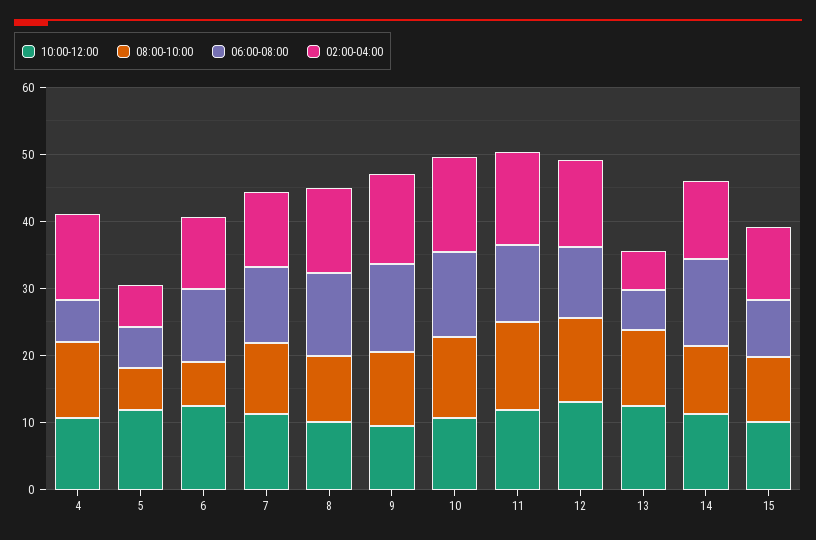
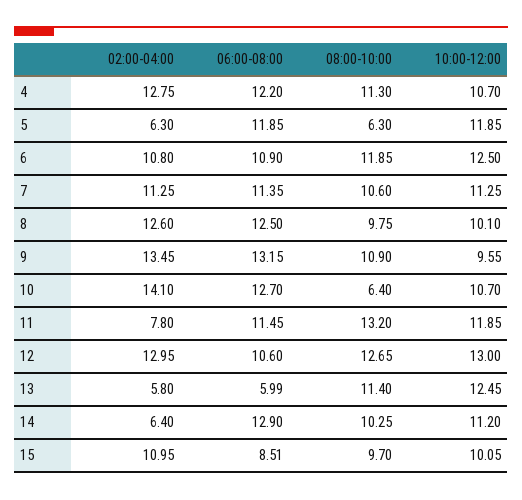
  {
    "10:00-12:00": {
      "4": 10.7,
      "5": 11.85,
      "6": 12.5,
      "7": 11.25,
      "8": 10.1,
      "9": 9.55,
      "10": 10.7,
      "11": 11.85,
      "12": 13,
      "13": 12.45,
      "14": 11.2,
      "15": 10.05
    },
    "08:00-10:00": {
      "4": 11.3,
      "5": 6.3,
-     "6": 6,
+     "6": 11.85,
      "7": 10.6,
      "8": 9.75,
      "9": 10.9,
-     "10": 12,
+     "10": 6.4,
      "11": 13.2,
      "12": 12.65,
      "13": 11.4,
      "14": 10.25,
      "15": 9.7
    },
    "06:00-08:00": {
-     "4": 6,
+     "4": 12.2,
-     "5": 6,
+     "5": 11.85,
      "6": 10.9,
      "7": 11.35,
      "8": 12.5,
      "9": 13.15,
      "10": 12.7,
      "11": 11.45,
      "12": 10.6,
      "13": 5.99,
      "14": 12.9,
      "15": 8.51
    },
    "02:00-04:00": {
      "4": 12.75,
      "5": 6.3,
      "6": 10.8,
      "7": 11.25,
      "8": 12.6,
      "9": 13.45,
      "10": 14.1,
-     "11": 14,
+     "11": 7.8,
      "12": 12.95,
      "13": 5.8,
-     "14": 12,
+     "14": 6.4,
      "15": 10.95
    }
  }

